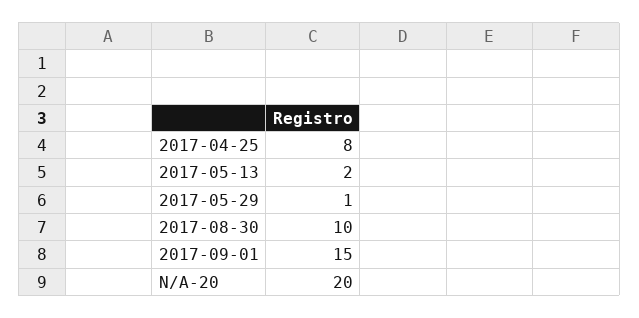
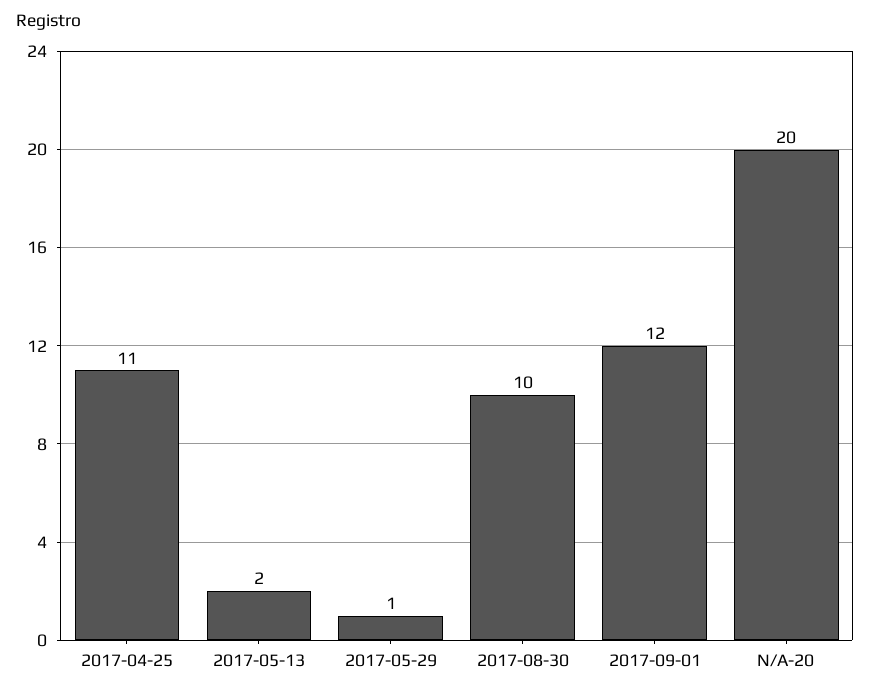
  {
-   "2017-04-25": 8,
+   "2017-04-25": 11,
    "2017-05-13": 2,
    "2017-05-29": 1,
    "2017-08-30": 10,
-   "2017-09-01": 15,
+   "2017-09-01": 12,
    "N/A-20": 20
  }

